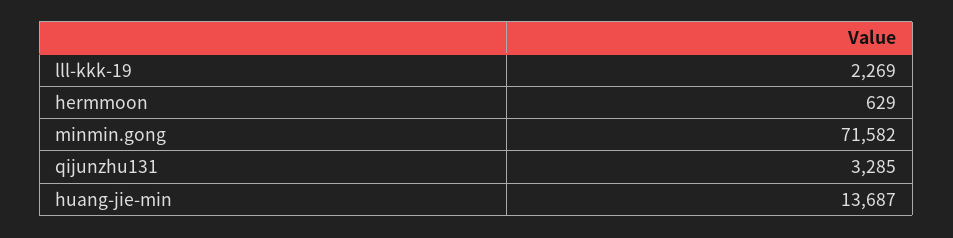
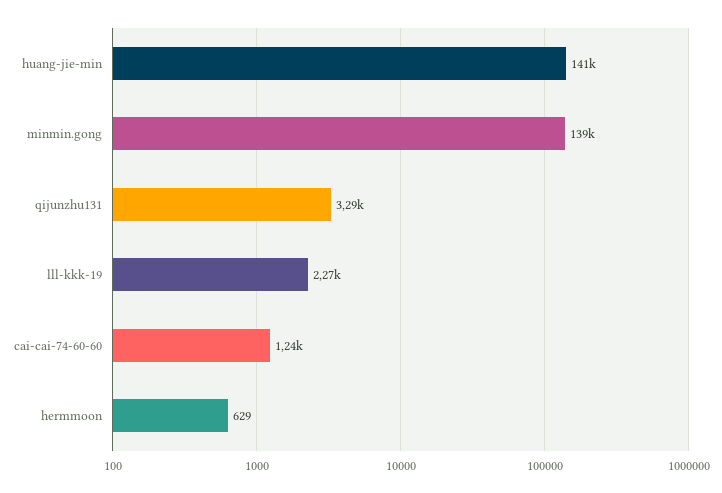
  {
    "lll-kkk-19": 2269,
    "hermmoon": 629,
-   "minmin.gong": 71582,
+   "minmin.gong": 139000,
    "qijunzhu131": 3285,
-   "huang-jie-min": 13687
+   "huang-jie-min": 141000,
+   "cai-cai-74-60-60": 1240
  }

